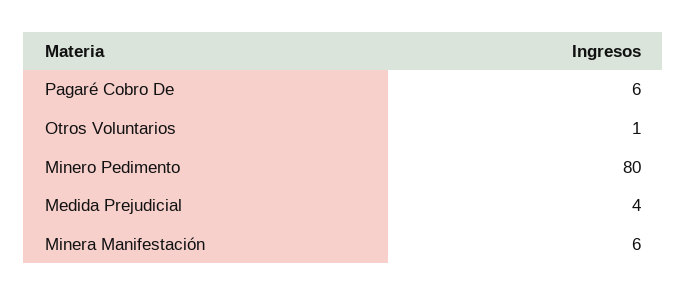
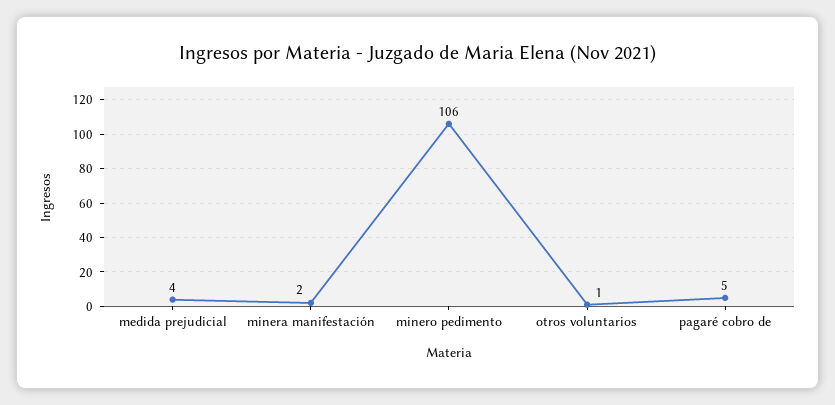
  {
-   "Pagaré Cobro De": 6,
+   "Pagaré Cobro De": 5,
    "Otros Voluntarios": 1,
-   "Minero Pedimento": 80,
+   "Minero Pedimento": 106,
    "Medida Prejudicial": 4,
-   "Minera Manifestación": 6
+   "Minera Manifestación": 2
  }

